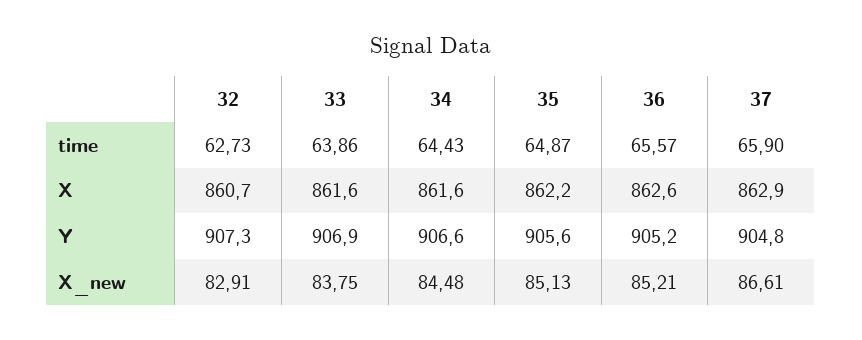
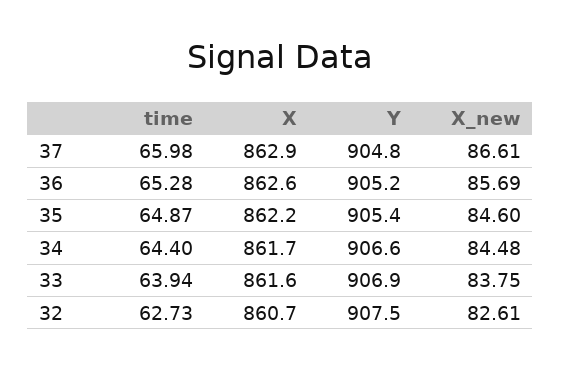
  {
    "32": {
      "time": 62.73,
      "X": 860.7,
-     "Y": 907.3,
+     "Y": 907.5,
-     "X_new": 82.91
+     "X_new": 82.61
    },
    "33": {
-     "time": 63.86,
+     "time": 63.94,
      "X": 861.6,
      "Y": 906.9,
      "X_new": 83.75
    },
    "34": {
-     "time": 64.43,
+     "time": 64.4,
-     "X": 861.6,
+     "X": 861.7,
      "Y": 906.6,
      "X_new": 84.48
    },
    "35": {
      "time": 64.87,
      "X": 862.2,
-     "Y": 905.6,
+     "Y": 905.4,
-     "X_new": 85.13
+     "X_new": 84.6
    },
    "36": {
-     "time": 65.57,
+     "time": 65.28,
      "X": 862.6,
      "Y": 905.2,
-     "X_new": 85.21
+     "X_new": 85.69
    },
    "37": {
-     "time": 65.9,
+     "time": 65.98,
      "X": 862.9,
      "Y": 904.8,
      "X_new": 86.61
    }
  }

